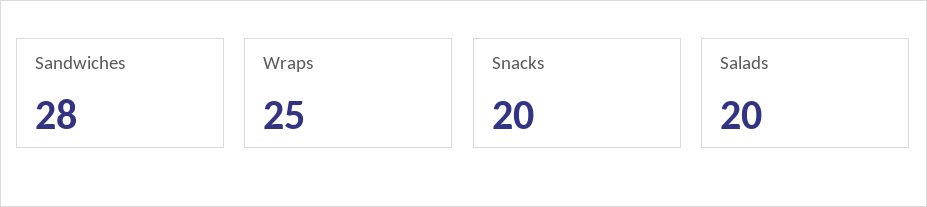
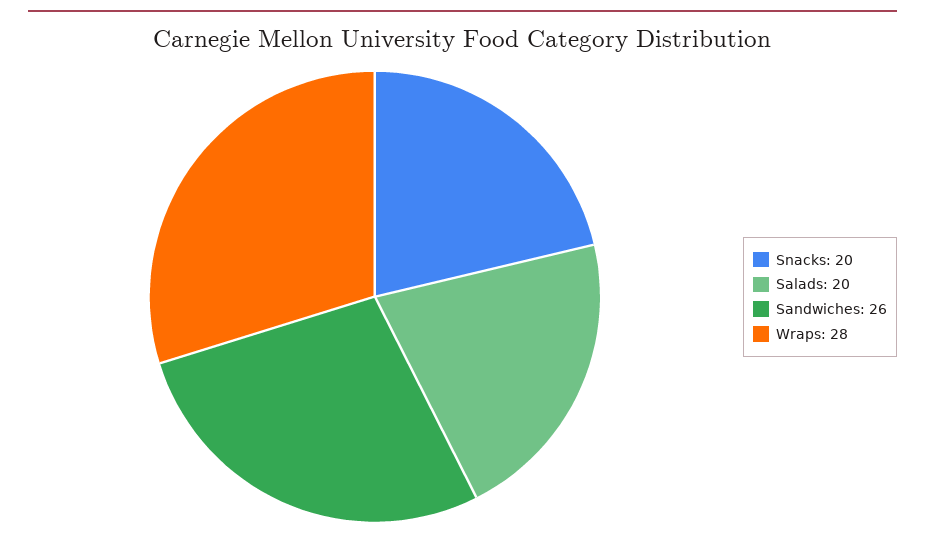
  {
-   "Sandwiches": 28,
+   "Sandwiches": 26,
-   "Wraps": 25,
+   "Wraps": 28,
    "Snacks": 20,
    "Salads": 20
  }

